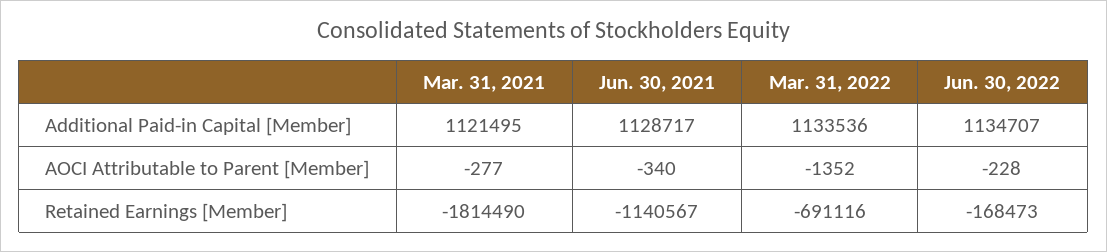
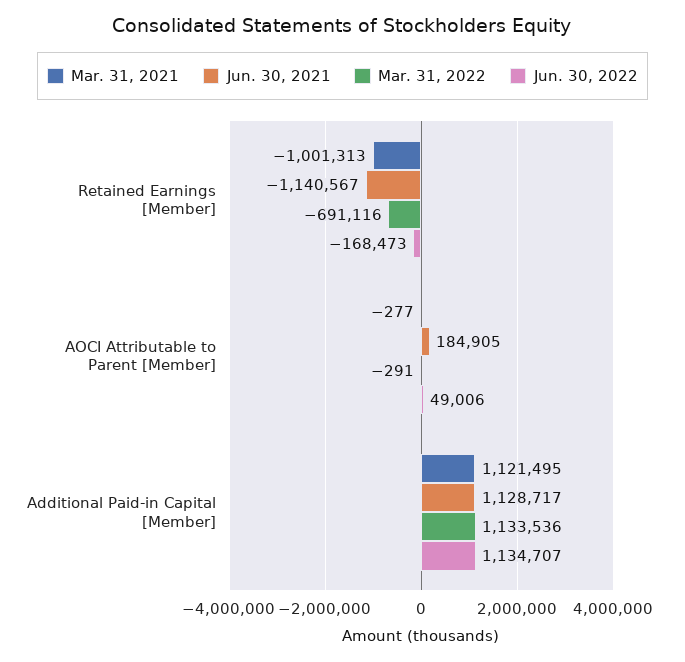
  {
    "Mar. 31, 2021": {
      "Additional Paid-in Capital [Member]": 1121495,
      "AOCI Attributable to Parent [Member]": -277,
-     "Retained Earnings [Member]": -1814490
+     "Retained Earnings [Member]": -1001313
    },
    "Jun. 30, 2021": {
      "Additional Paid-in Capital [Member]": 1128717,
-     "AOCI Attributable to Parent [Member]": -340,
+     "AOCI Attributable to Parent [Member]": 184905,
      "Retained Earnings [Member]": -1140567
    },
    "Mar. 31, 2022": {
      "Additional Paid-in Capital [Member]": 1133536,
-     "AOCI Attributable to Parent [Member]": -1352,
+     "AOCI Attributable to Parent [Member]": -291,
      "Retained Earnings [Member]": -691116
    },
    "Jun. 30, 2022": {
      "Additional Paid-in Capital [Member]": 1134707,
-     "AOCI Attributable to Parent [Member]": -228,
+     "AOCI Attributable to Parent [Member]": 49006,
      "Retained Earnings [Member]": -168473
    }
  }

